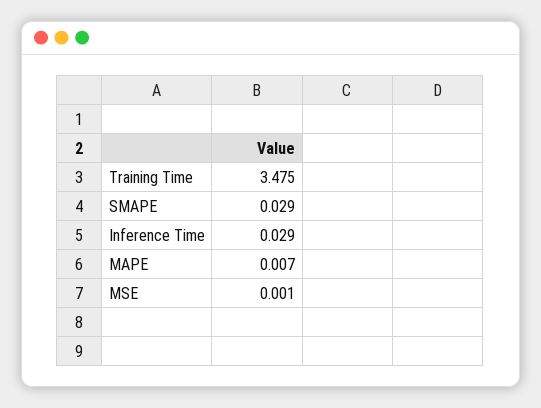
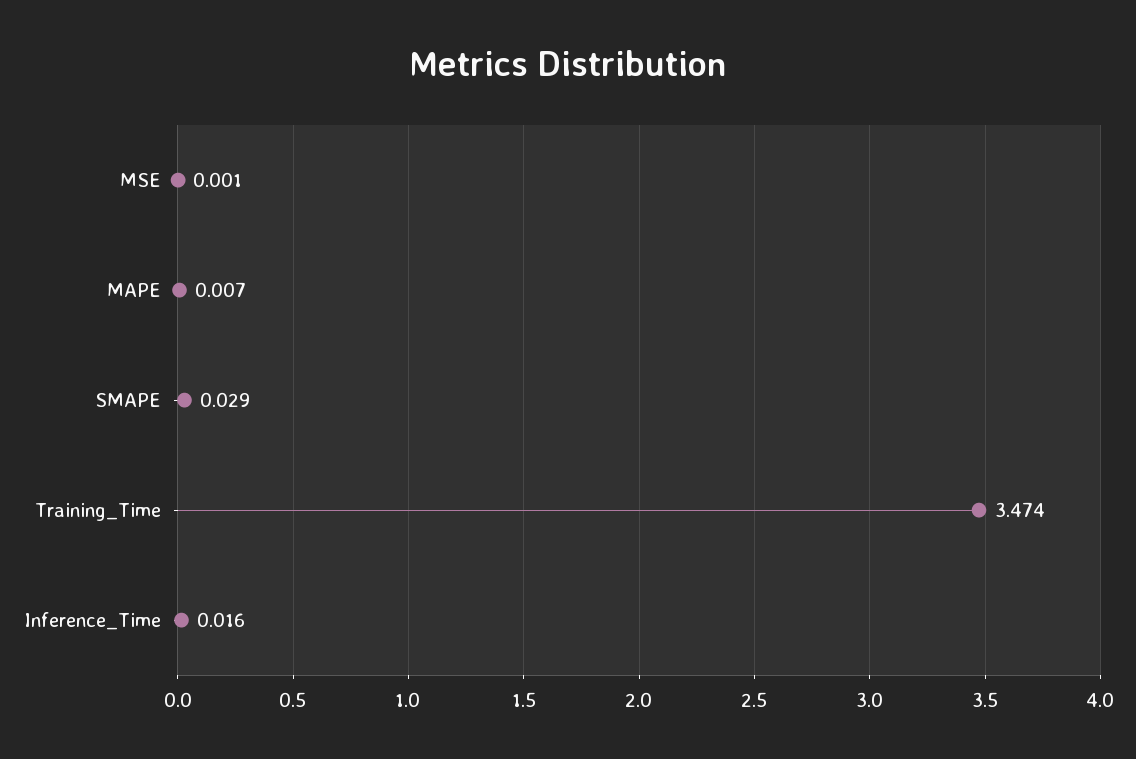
  {
-   "Training Time": 3.475,
+   "Training Time": 3.474,
    "SMAPE": 0.029,
-   "Inference Time": 0.029,
+   "Inference Time": 0.016,
    "MAPE": 0.007,
    "MSE": 0.001
  }

